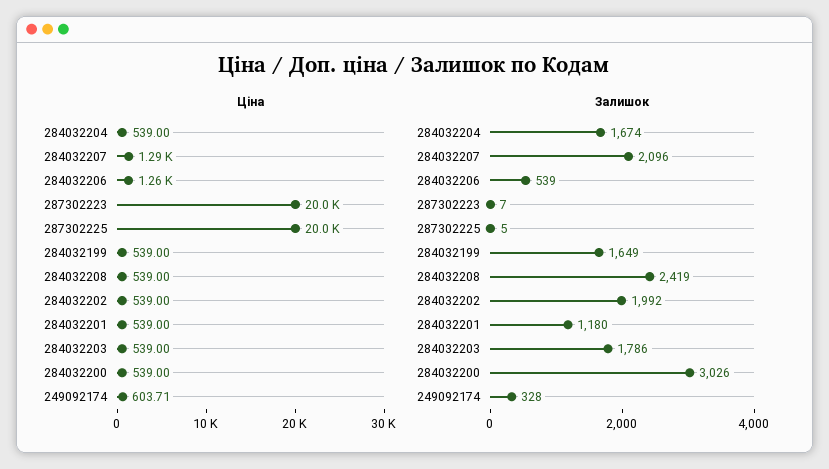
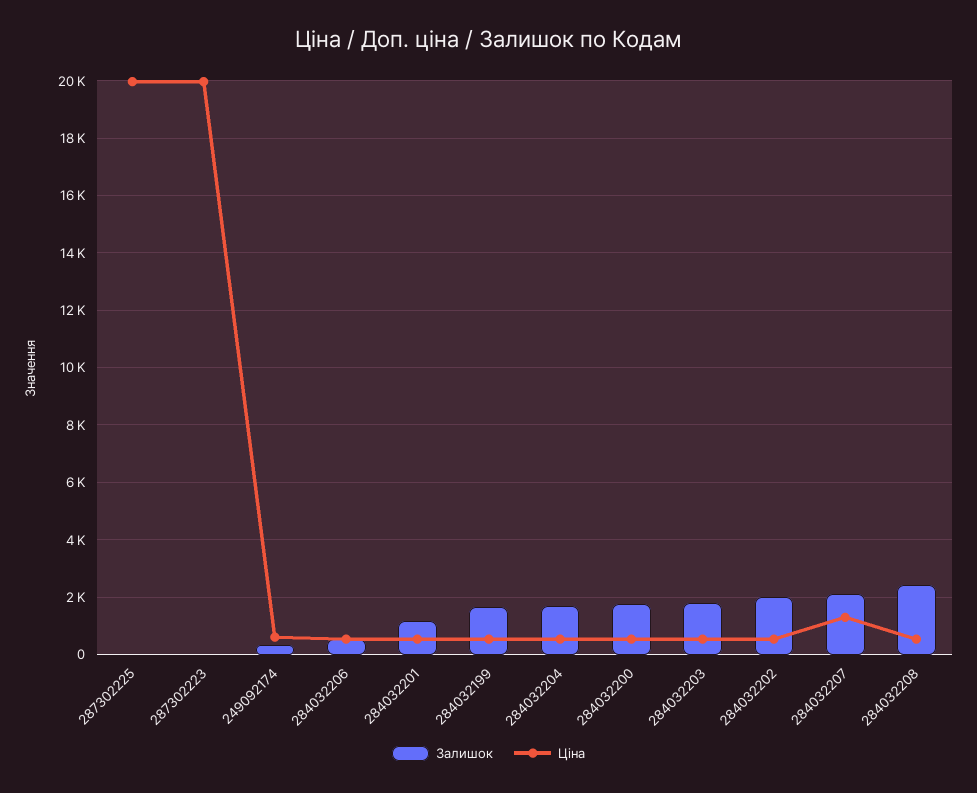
  {
    "Ціна": {
      "284032204": 539,
      "284032207": 1290,
-     "284032206": 1260,
+     "284032206": 500,
      "287302223": 20000,
      "287302225": 20000,
      "284032199": 539,
      "284032208": 539,
      "284032202": 539,
      "284032201": 539,
      "284032203": 539,
      "284032200": 539,
      "249092174": 603.71
    },
    "Залишок": {
      "284032204": 1674,
      "284032207": 2096,
      "284032206": 539,
      "287302223": 7,
      "287302225": 5,
      "284032199": 1649,
      "284032208": 2419,
      "284032202": 1992,
      "284032201": 1180,
      "284032203": 1786,
-     "284032200": 3026,
+     "284032200": 1750,
      "249092174": 328
    }
  }

